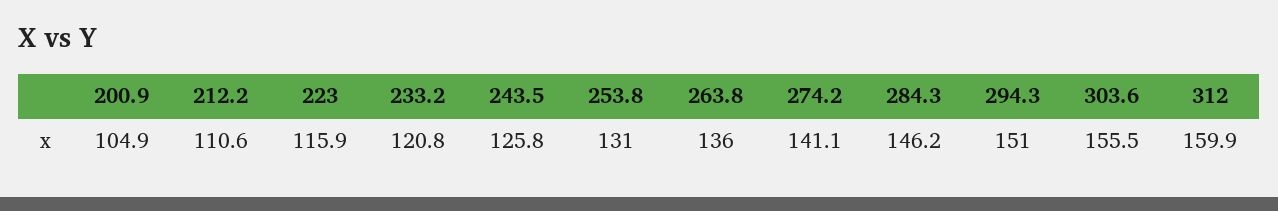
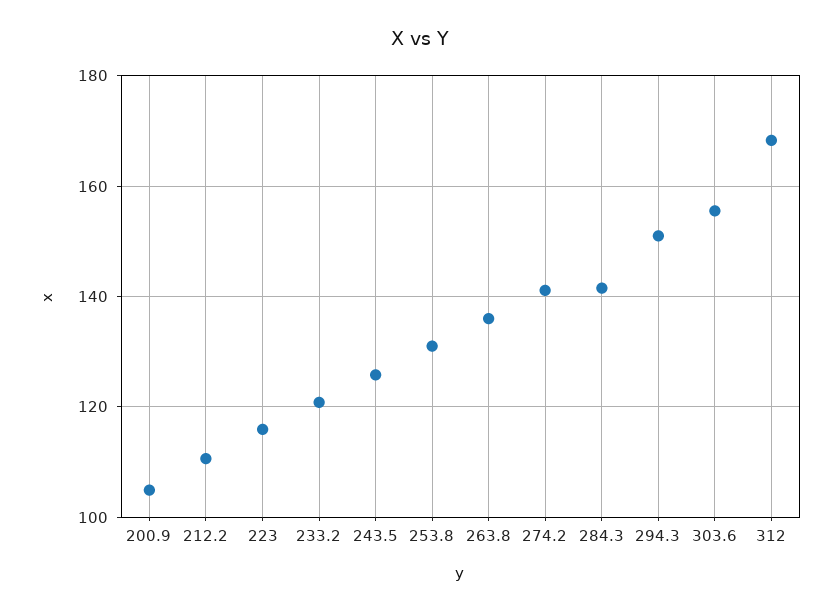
  {
    "200.9": 104.9,
    "212.2": 110.6,
    "223": 115.9,
    "233.2": 120.8,
    "243.5": 125.8,
    "253.8": 131,
    "263.8": 136,
    "274.2": 141.1,
-   "284.3": 146.2,
+   "284.3": 142,
    "294.3": 151,
    "303.6": 155.5,
-   "312": 159.9
+   "312": 168
  }

